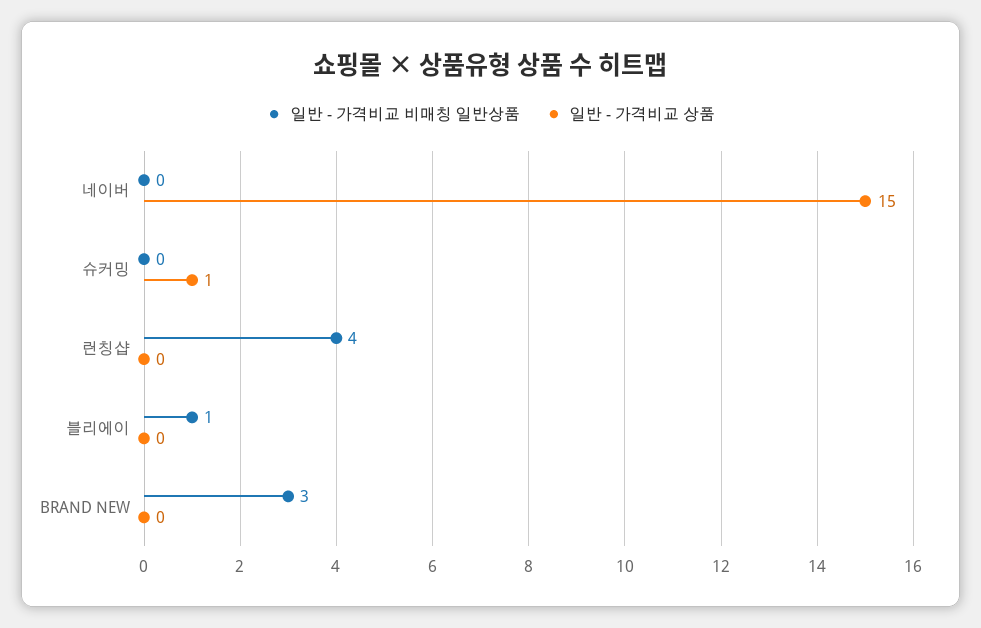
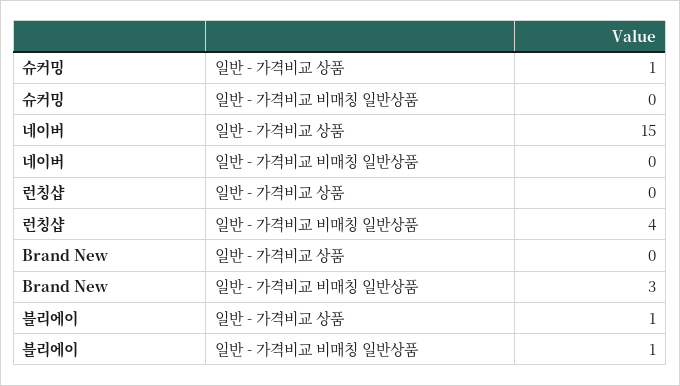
  {
    "일반 - 가격비교 비매칭 일반상품": {
      "네이버": 0,
      "슈커밍": 0,
      "런칭샵": 4,
      "블리에이": 1,
      "BRAND NEW": 3
    },
    "일반 - 가격비교 상품": {
      "네이버": 15,
      "슈커밍": 1,
      "런칭샵": 0,
-     "블리에이": 0,
+     "블리에이": 1,
      "BRAND NEW": 0
    }
  }

